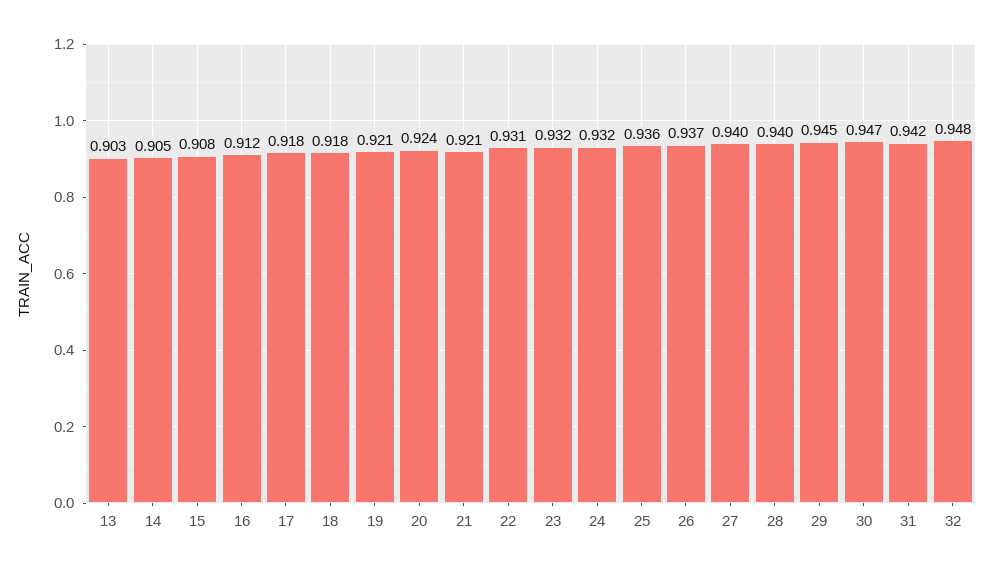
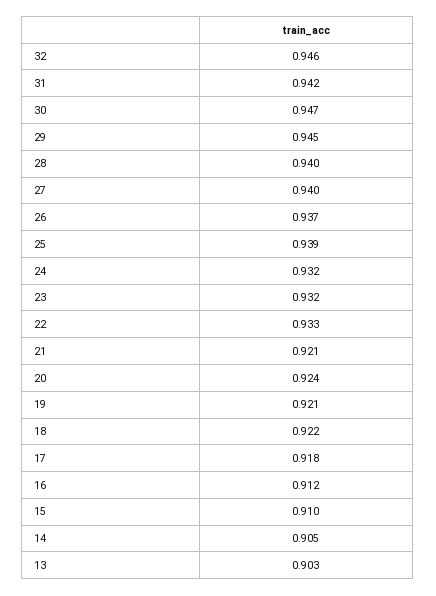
  {
    "13": 0.903,
    "14": 0.905,
-   "15": 0.908,
+   "15": 0.91,
    "16": 0.912,
    "17": 0.918,
-   "18": 0.918,
+   "18": 0.922,
    "19": 0.921,
    "20": 0.924,
    "21": 0.921,
-   "22": 0.931,
+   "22": 0.933,
    "23": 0.932,
    "24": 0.932,
-   "25": 0.936,
+   "25": 0.939,
    "26": 0.937,
    "27": 0.94,
    "28": 0.94,
    "29": 0.945,
    "30": 0.947,
    "31": 0.942,
-   "32": 0.948
+   "32": 0.946
  }

